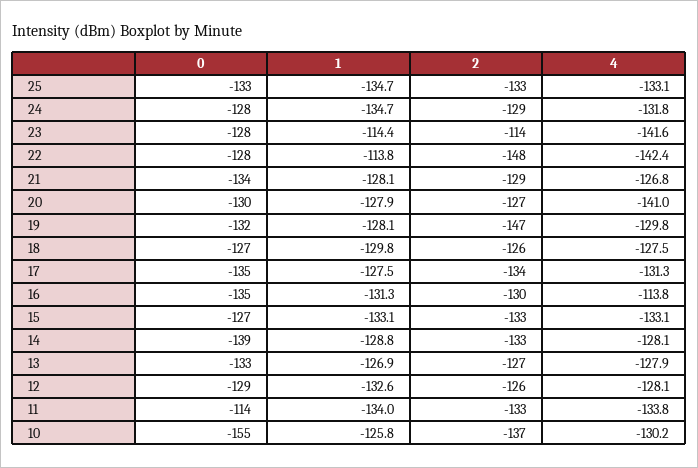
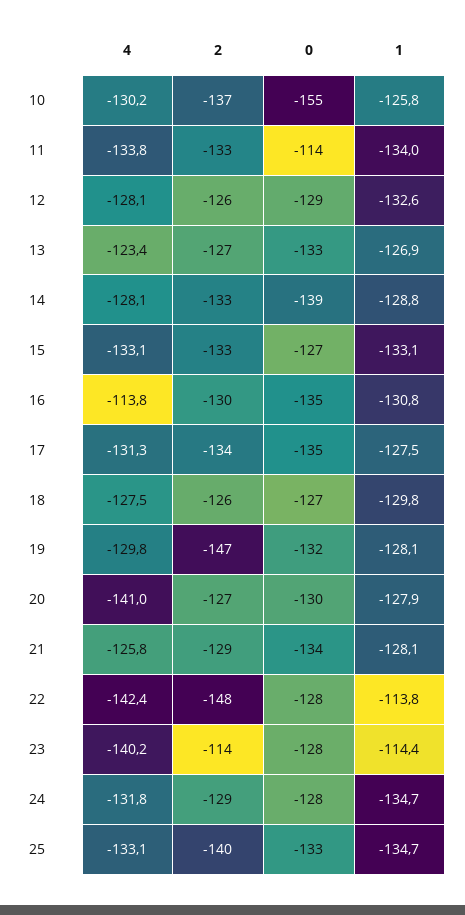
  {
    "0": {
      "25": -133,
      "24": -128,
      "23": -128,
      "22": -128,
      "21": -134,
      "20": -130,
      "19": -132,
      "18": -127,
      "17": -135,
      "16": -135,
      "15": -127,
      "14": -139,
      "13": -133,
      "12": -129,
      "11": -114,
      "10": -155
    },
    "1": {
      "25": -134.7,
      "24": -134.7,
      "23": -114.4,
      "22": -113.8,
      "21": -128.1,
      "20": -127.9,
      "19": -128.1,
      "18": -129.8,
      "17": -127.5,
-     "16": -131.3,
+     "16": -130.8,
      "15": -133.1,
      "14": -128.8,
      "13": -126.9,
      "12": -132.6,
      "11": -134,
      "10": -125.8
    },
    "2": {
-     "25": -133,
+     "25": -140,
      "24": -129,
      "23": -114,
      "22": -148,
      "21": -129,
      "20": -127,
      "19": -147,
      "18": -126,
      "17": -134,
      "16": -130,
      "15": -133,
      "14": -133,
      "13": -127,
      "12": -126,
      "11": -133,
      "10": -137
    },
    "4": {
      "25": -133.1,
      "24": -131.8,
-     "23": -141.6,
+     "23": -140.2,
      "22": -142.4,
-     "21": -126.8,
+     "21": -125.8,
      "20": -141,
      "19": -129.8,
      "18": -127.5,
      "17": -131.3,
      "16": -113.8,
      "15": -133.1,
      "14": -128.1,
-     "13": -127.9,
+     "13": -123.4,
      "12": -128.1,
      "11": -133.8,
      "10": -130.2
    }
  }

